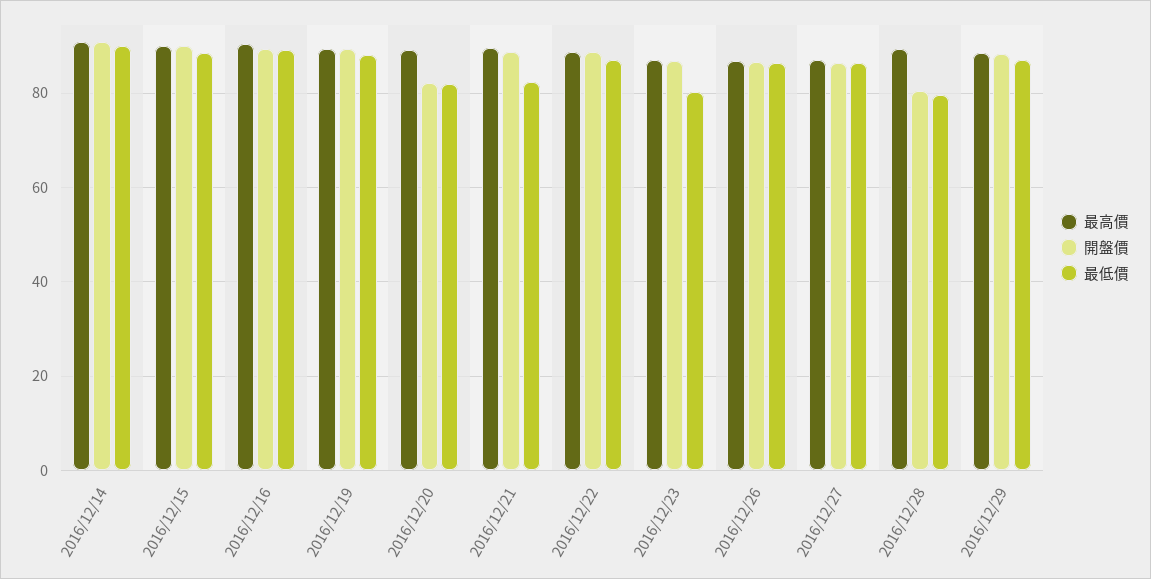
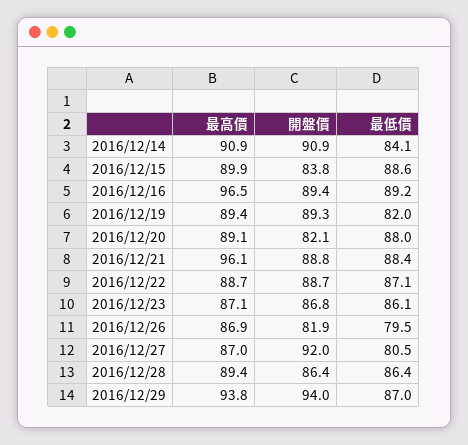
  {
    "最高價": {
      "2016/12/14": 90.9,
      "2016/12/15": 89.9,
-     "2016/12/16": 90,
+     "2016/12/16": 96.5,
      "2016/12/19": 89.4,
      "2016/12/20": 89.1,
-     "2016/12/21": 90,
+     "2016/12/21": 96.1,
      "2016/12/22": 88.7,
      "2016/12/23": 87.1,
      "2016/12/26": 86.9,
      "2016/12/27": 87,
      "2016/12/28": 89.4,
-     "2016/12/29": 88
+     "2016/12/29": 93.8
    },
    "開盤價": {
      "2016/12/14": 90.9,
-     "2016/12/15": 90,
+     "2016/12/15": 83.8,
      "2016/12/16": 89.4,
      "2016/12/19": 89.3,
      "2016/12/20": 82.1,
      "2016/12/21": 88.8,
      "2016/12/22": 88.7,
      "2016/12/23": 86.8,
-     "2016/12/26": 86,
+     "2016/12/26": 81.9,
-     "2016/12/27": 86,
+     "2016/12/27": 92,
-     "2016/12/28": 80,
+     "2016/12/28": 86.4,
-     "2016/12/29": 88
+     "2016/12/29": 94
    },
    "最低價": {
-     "2016/12/14": 90,
+     "2016/12/14": 84.1,
      "2016/12/15": 88.6,
      "2016/12/16": 89.2,
-     "2016/12/19": 88,
+     "2016/12/19": 82,
-     "2016/12/20": 82,
+     "2016/12/20": 88,
-     "2016/12/21": 82,
+     "2016/12/21": 88.4,
      "2016/12/22": 87.1,
-     "2016/12/23": 80,
+     "2016/12/23": 86.1,
-     "2016/12/26": 86,
+     "2016/12/26": 79.5,
-     "2016/12/27": 86,
+     "2016/12/27": 80.5,
-     "2016/12/28": 80,
+     "2016/12/28": 86.4,
      "2016/12/29": 87
    }
  }

